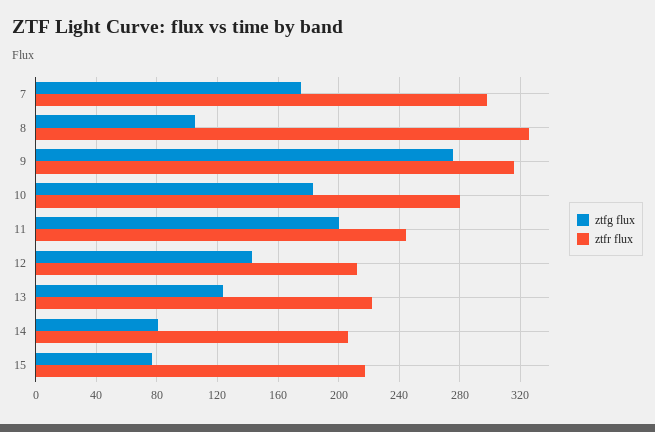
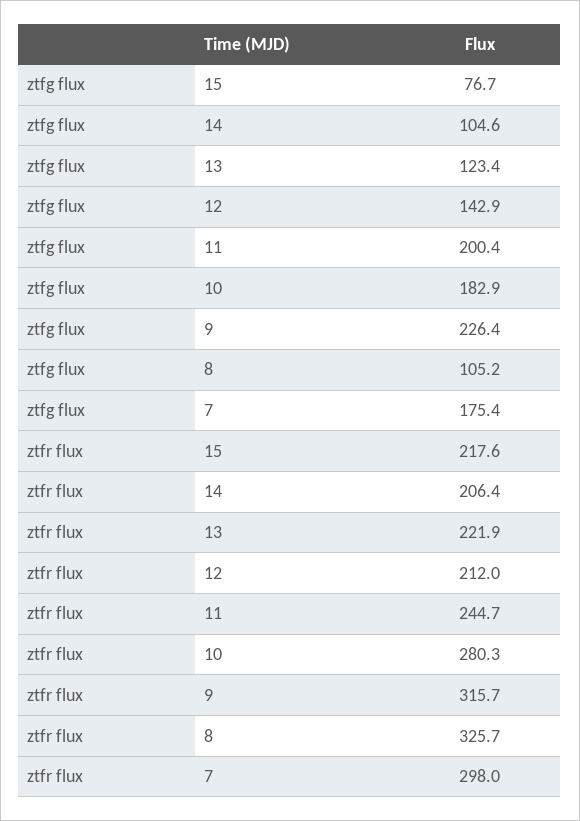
  {
    "ztfg flux": {
      "7": 175.4,
      "8": 105.2,
-     "9": 275,
+     "9": 226.4,
      "10": 182.9,
      "11": 200.4,
      "12": 142.9,
      "13": 123.4,
-     "14": 80,
+     "14": 104.6,
      "15": 76.7
    },
    "ztfr flux": {
      "7": 298,
      "8": 325.7,
      "9": 315.7,
      "10": 280.3,
      "11": 244.7,
      "12": 212,
      "13": 221.9,
      "14": 206.4,
      "15": 217.6
    }
  }

